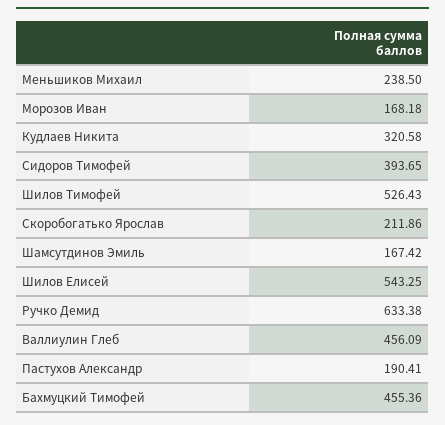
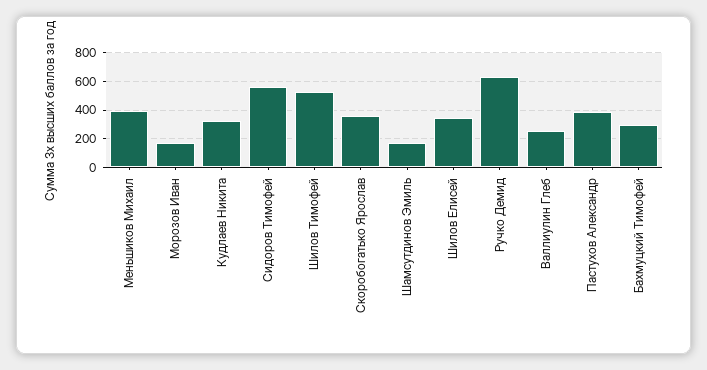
  {
-   "Меньшиков Михаил": 238.5,
+   "Меньшиков Михаил": 400,
    "Морозов Иван": 168.18,
    "Кудлаев Никита": 320.58,
-   "Сидоров Тимофей": 393.65,
+   "Сидоров Тимофей": 550,
    "Шилов Тимофей": 526.43,
-   "Скоробогатько Ярослав": 211.86,
+   "Скоробогатько Ярослав": 350,
    "Шамсутдинов Эмиль": 167.42,
-   "Шилов Елисей": 543.25,
+   "Шилов Елисей": 350,
    "Ручко Демид": 633.38,
-   "Валлиулин Глеб": 456.09,
+   "Валлиулин Глеб": 250,
-   "Пастухов Александр": 190.41,
+   "Пастухов Александр": 400,
-   "Бахмуцкий Тимофей": 455.36
+   "Бахмуцкий Тимофей": 300
  }

